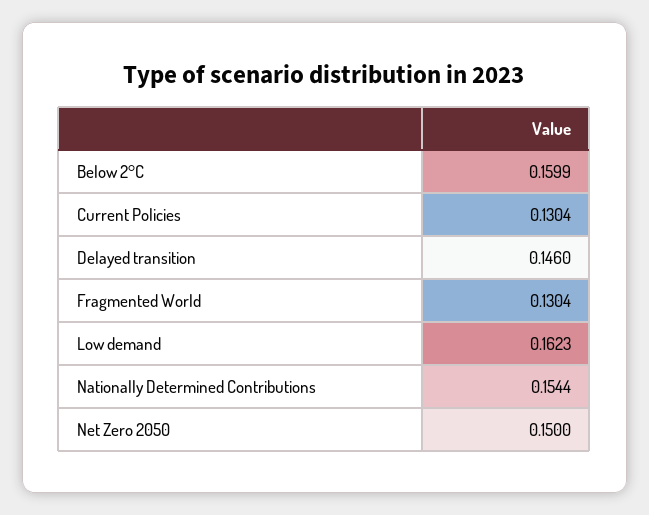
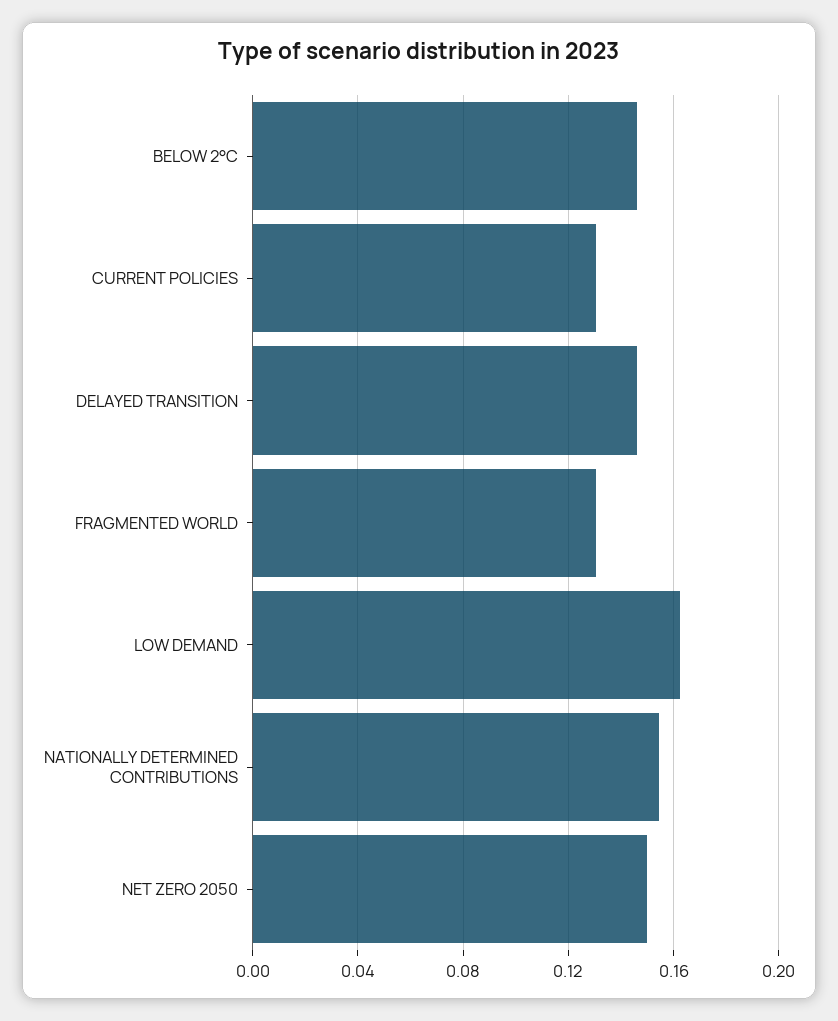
  {
-   "Below 2°C": 0.1599,
+   "Below 2°C": 0.145,
    "Current Policies": 0.1304,
    "Delayed transition": 0.146,
    "Fragmented World": 0.1304,
    "Low demand": 0.1623,
    "Nationally Determined Contributions": 0.1544,
    "Net Zero 2050": 0.15
  }

